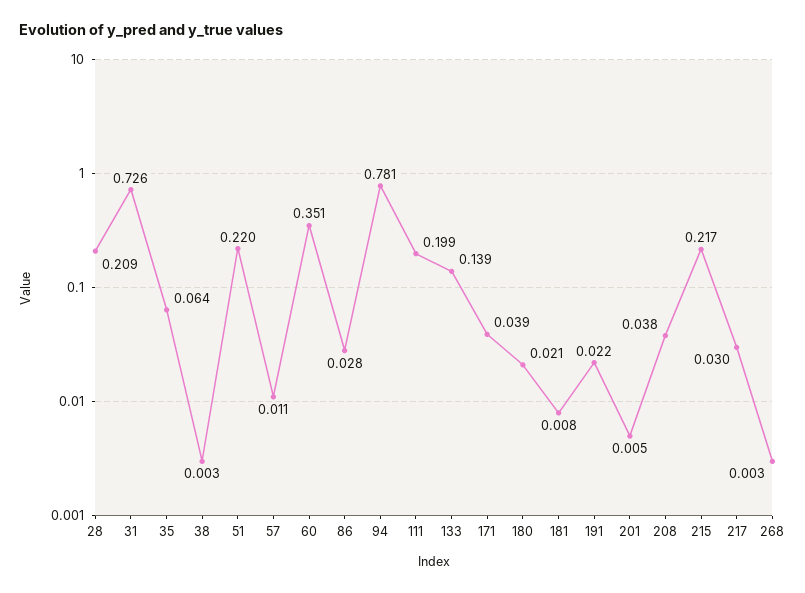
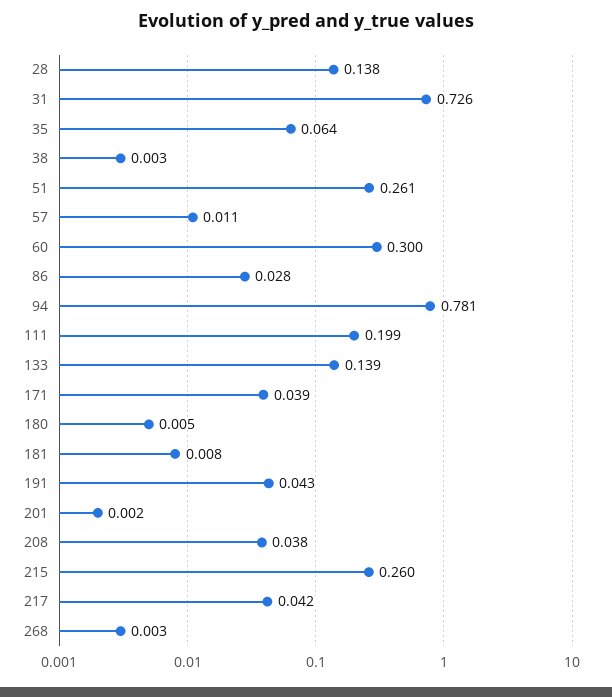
  {
-   "28": 0.209,
+   "28": 0.138,
    "31": 0.726,
    "35": 0.064,
    "38": 0.003,
-   "51": 0.22,
+   "51": 0.261,
    "57": 0.011,
-   "60": 0.351,
+   "60": 0.3,
    "86": 0.028,
    "94": 0.781,
    "111": 0.199,
    "133": 0.139,
    "171": 0.039,
-   "180": 0.021,
+   "180": 0.005,
    "181": 0.008,
-   "191": 0.022,
+   "191": 0.043,
-   "201": 0.005,
+   "201": 0.002,
    "208": 0.038,
-   "215": 0.217,
+   "215": 0.26,
-   "217": 0.03,
+   "217": 0.042,
    "268": 0.003
  }

